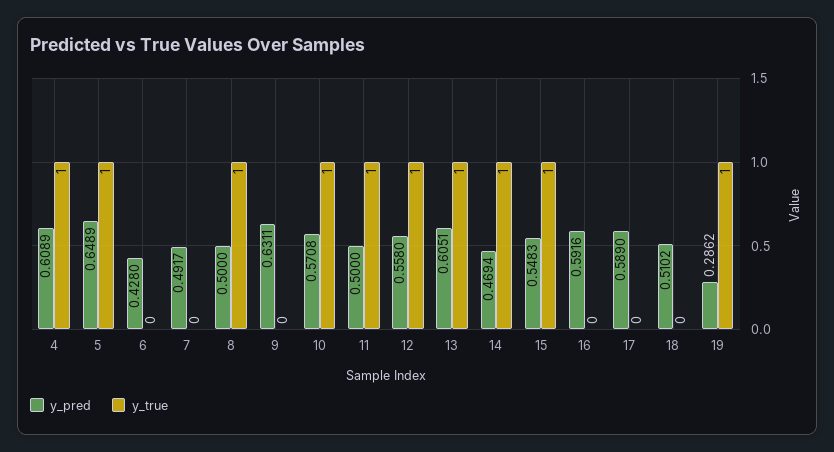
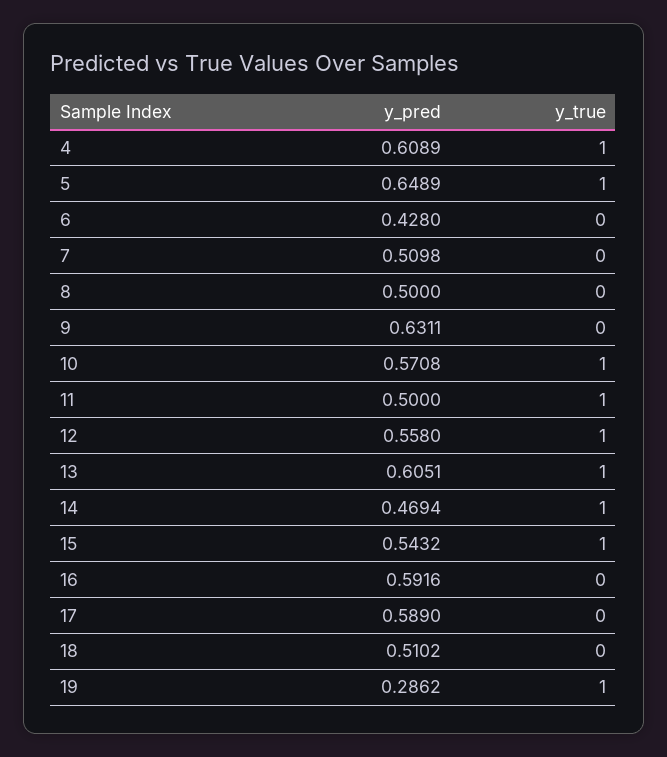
  {
    "y_pred": {
      "4": 0.6089,
      "5": 0.6489,
      "6": 0.428,
-     "7": 0.4917,
+     "7": 0.5098,
      "8": 0.5,
      "9": 0.6311,
      "10": 0.5708,
      "11": 0.5,
      "12": 0.558,
      "13": 0.6051,
      "14": 0.4694,
-     "15": 0.5483,
+     "15": 0.5432,
      "16": 0.5916,
      "17": 0.589,
      "18": 0.5102,
      "19": 0.2862
    },
    "y_true": {
      "4": 1,
      "5": 1,
      "6": 0,
      "7": 0,
-     "8": 1,
+     "8": 0,
      "9": 0,
      "10": 1,
      "11": 1,
      "12": 1,
      "13": 1,
      "14": 1,
      "15": 1,
      "16": 0,
      "17": 0,
      "18": 0,
      "19": 1
    }
  }

